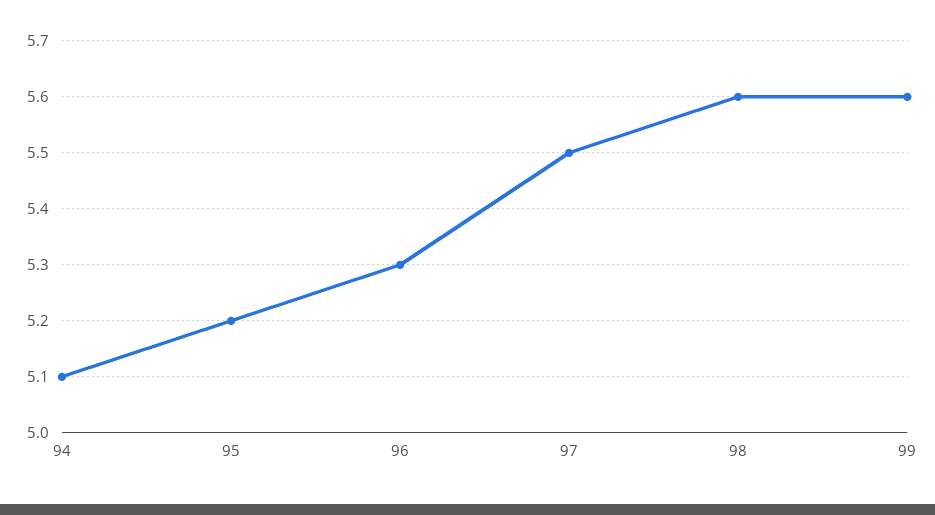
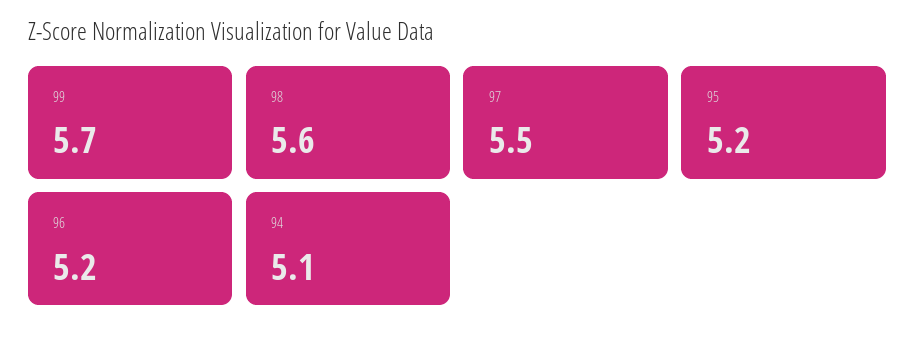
  {
    "94": 5.1,
    "95": 5.2,
-   "96": 5.3,
+   "96": 5.2,
    "97": 5.5,
    "98": 5.6,
-   "99": 5.6
+   "99": 5.7
  }

